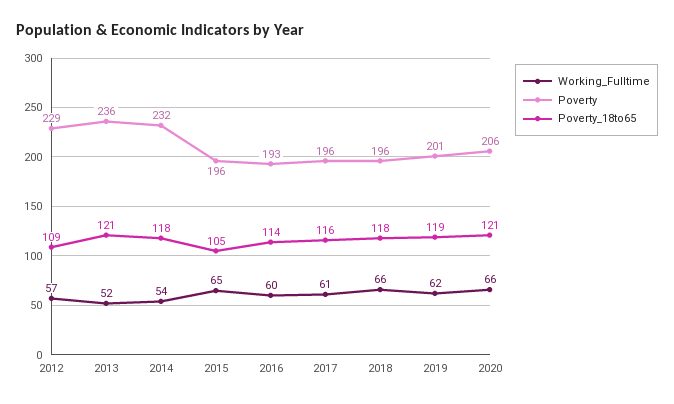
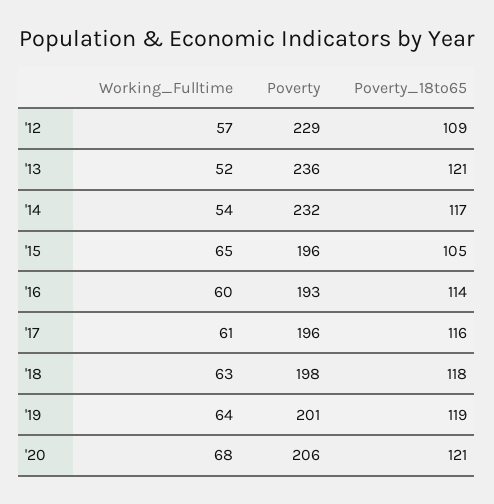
  {
    "Working_Fulltime": {
      "2012": 57,
      "2013": 52,
      "2014": 54,
      "2015": 65,
      "2016": 60,
      "2017": 61,
-     "2018": 66,
+     "2018": 63,
-     "2019": 62,
+     "2019": 64,
-     "2020": 66
+     "2020": 68
    },
    "Poverty": {
      "2012": 229,
      "2013": 236,
      "2014": 232,
      "2015": 196,
      "2016": 193,
      "2017": 196,
-     "2018": 196,
+     "2018": 198,
      "2019": 201,
      "2020": 206
    },
    "Poverty_18to65": {
      "2012": 109,
      "2013": 121,
-     "2014": 118,
+     "2014": 117,
      "2015": 105,
      "2016": 114,
      "2017": 116,
      "2018": 118,
      "2019": 119,
      "2020": 121
    }
  }

